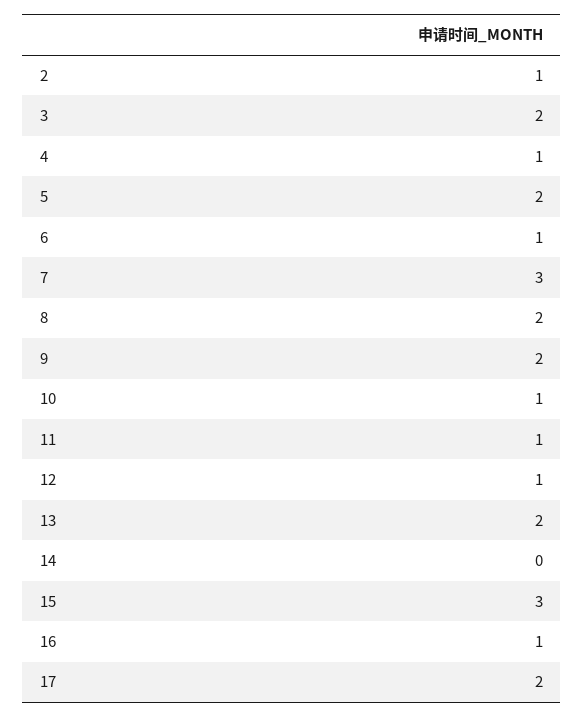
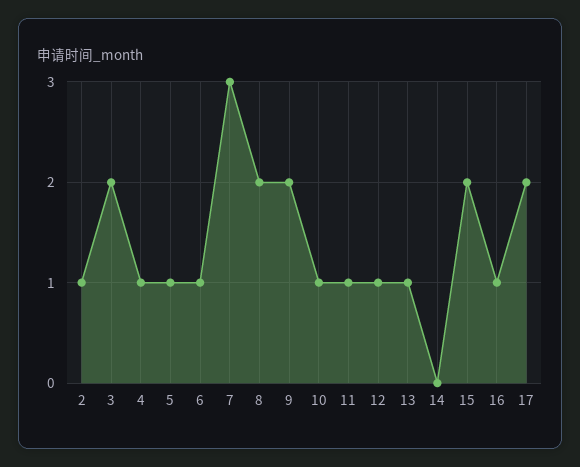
  {
    "2": 1,
    "3": 2,
    "4": 1,
-   "5": 2,
+   "5": 1,
    "6": 1,
    "7": 3,
    "8": 2,
    "9": 2,
    "10": 1,
    "11": 1,
    "12": 1,
-   "13": 2,
+   "13": 1,
    "14": 0,
-   "15": 3,
+   "15": 2,
    "16": 1,
    "17": 2
  }

